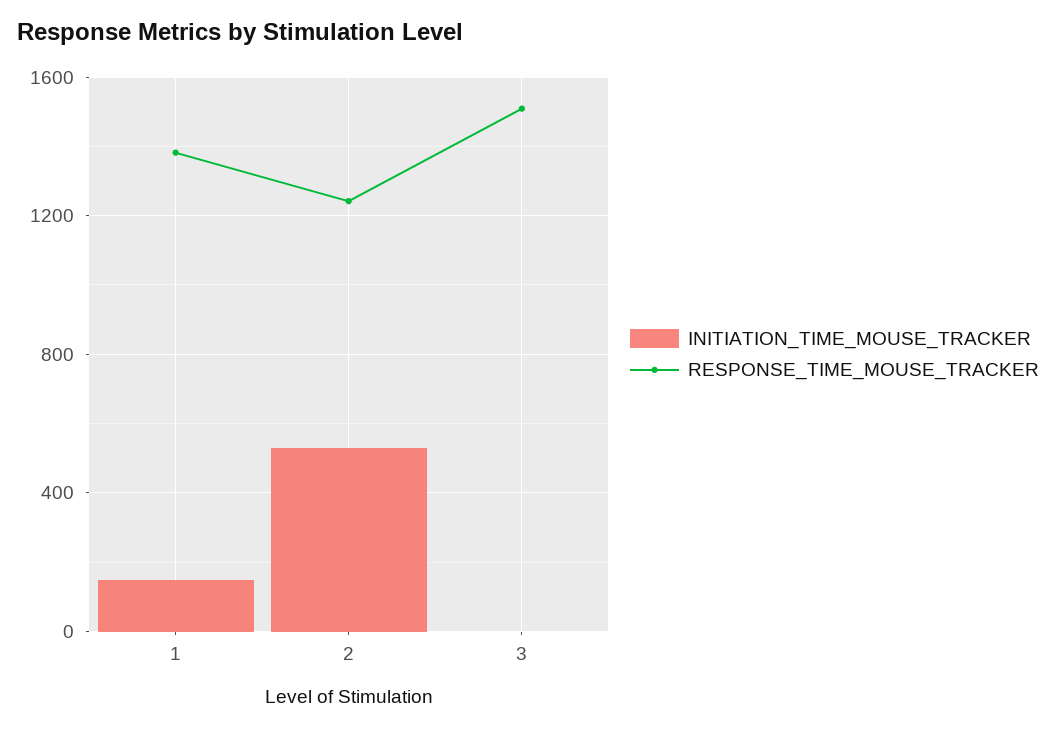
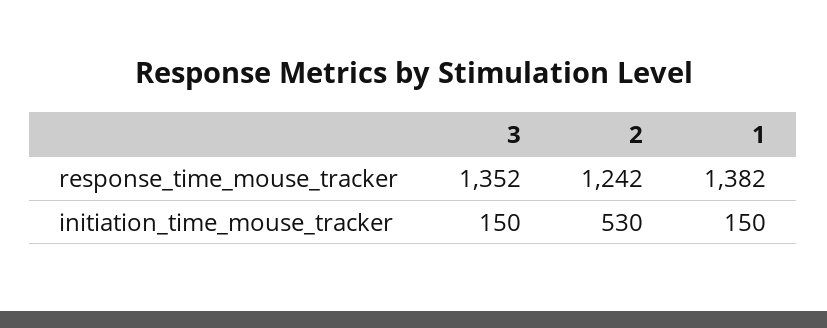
  {
    "INITIATION_TIME_MOUSE_TRACKER": {
      "1": 150,
      "2": 530,
-     "3": 0
+     "3": 150
    },
    "RESPONSE_TIME_MOUSE_TRACKER": {
      "1": 1382,
      "2": 1242,
-     "3": 1500
+     "3": 1352
    }
  }

